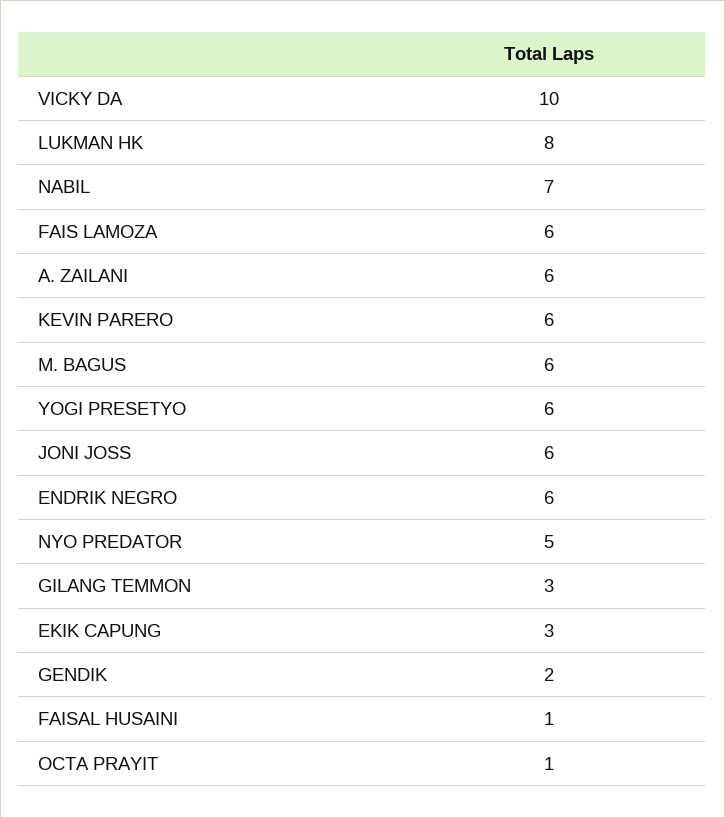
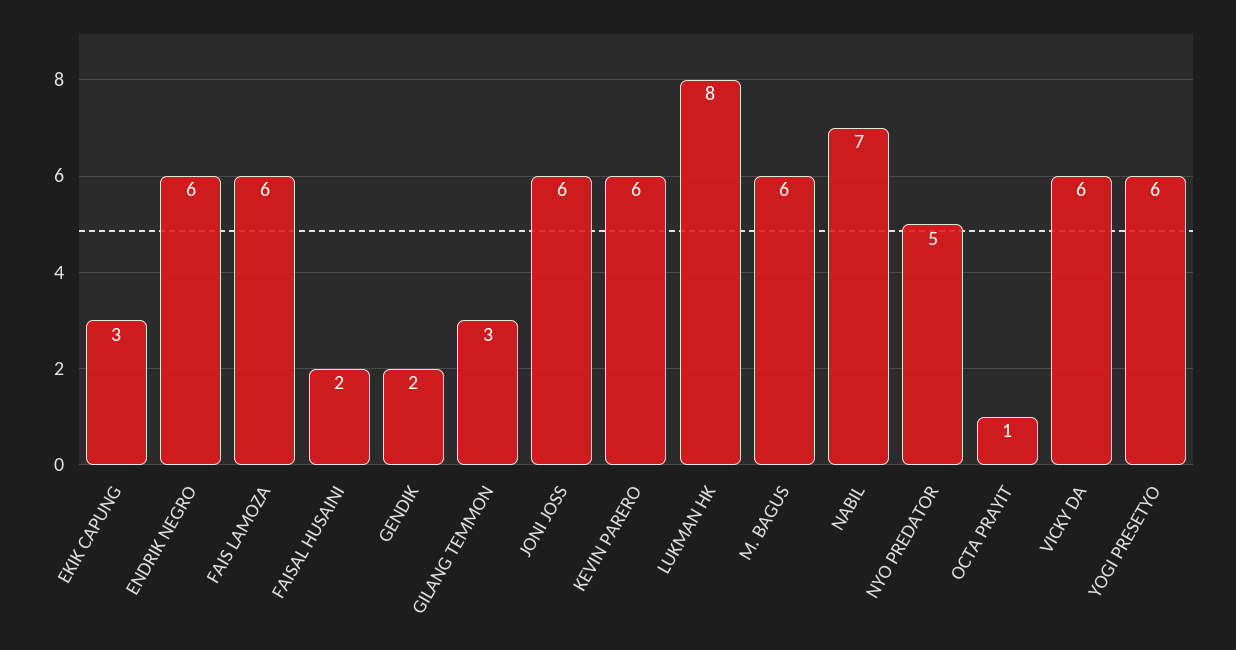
  {
-   "VICKY DA": 10,
+   "VICKY DA": 6,
    "LUKMAN HK": 8,
    "NABIL": 7,
    "FAIS LAMOZA": 6,
-   "A. ZAILANI": 6,
    "KEVIN PARERO": 6,
    "M. BAGUS": 6,
    "YOGI PRESETYO": 6,
    "JONI JOSS": 6,
    "ENDRIK NEGRO": 6,
    "NYO PREDATOR": 5,
    "GILANG TEMMON": 3,
    "EKIK CAPUNG": 3,
    "GENDIK": 2,
-   "FAISAL HUSAINI": 1,
+   "FAISAL HUSAINI": 2,
    "OCTA PRAYIT": 1
  }

